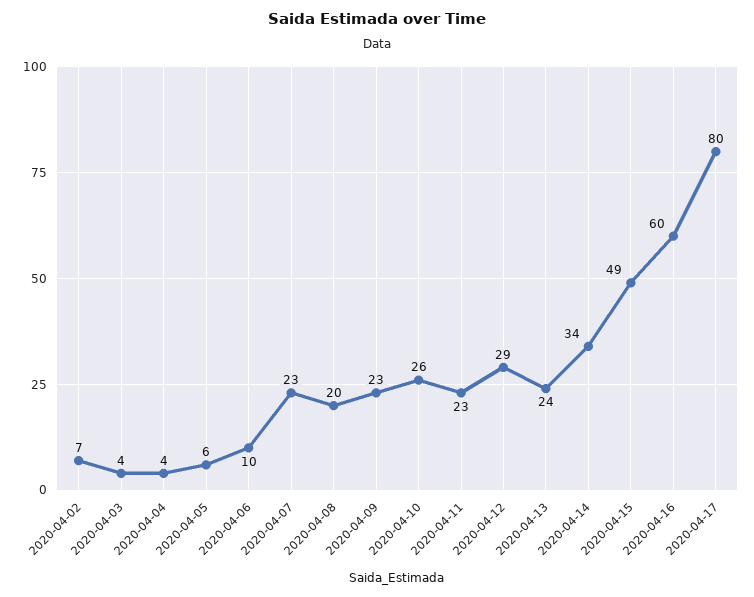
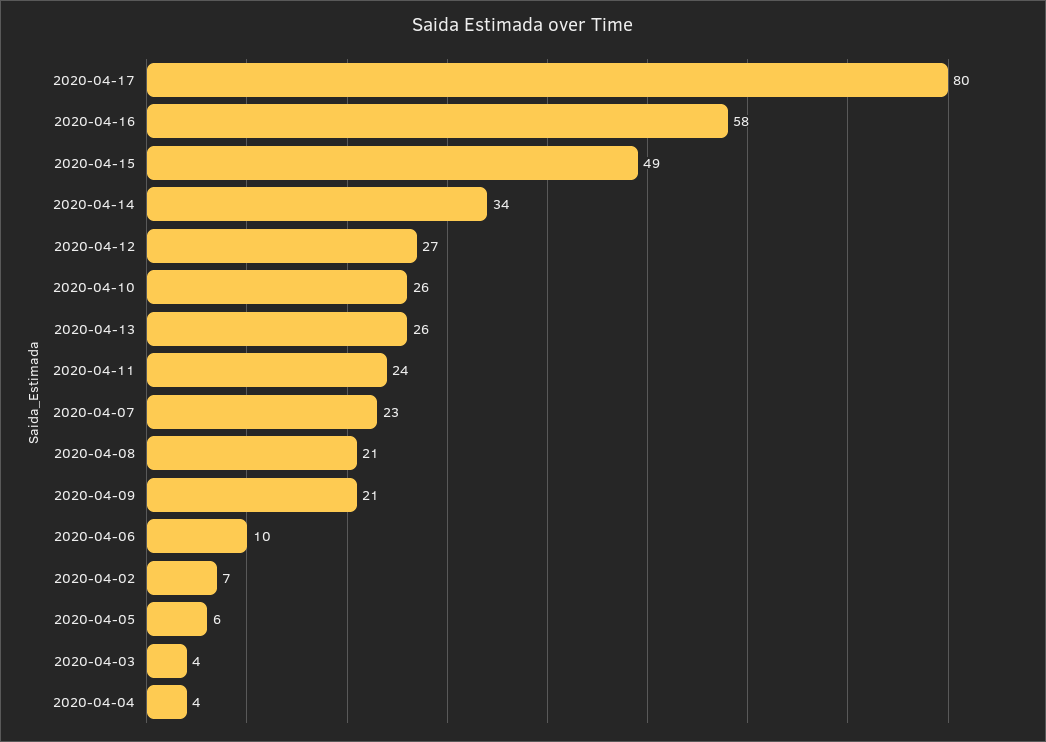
  {
    "2020-04-02": 7,
    "2020-04-03": 4,
    "2020-04-04": 4,
    "2020-04-05": 6,
    "2020-04-06": 10,
    "2020-04-07": 23,
-   "2020-04-08": 20,
+   "2020-04-08": 21,
-   "2020-04-09": 23,
+   "2020-04-09": 21,
    "2020-04-10": 26,
-   "2020-04-11": 23,
+   "2020-04-11": 24,
-   "2020-04-12": 29,
+   "2020-04-12": 27,
-   "2020-04-13": 24,
+   "2020-04-13": 26,
    "2020-04-14": 34,
    "2020-04-15": 49,
-   "2020-04-16": 60,
+   "2020-04-16": 58,
    "2020-04-17": 80
  }

